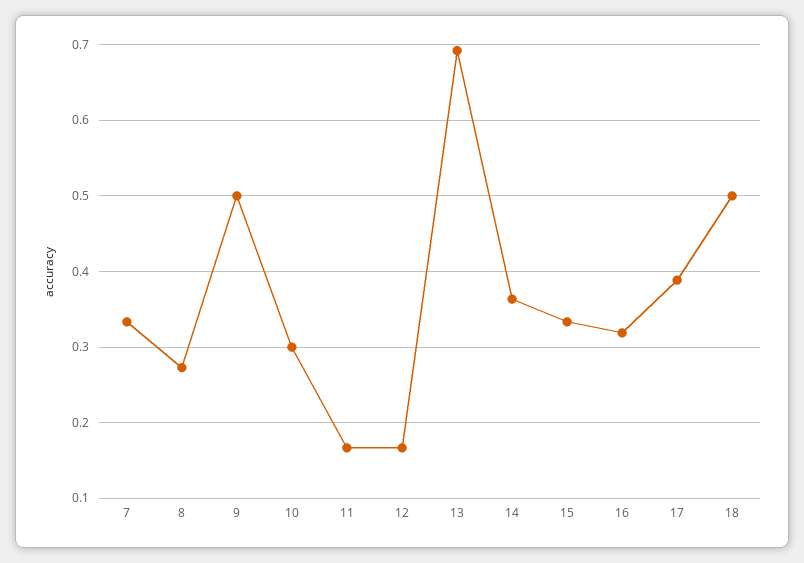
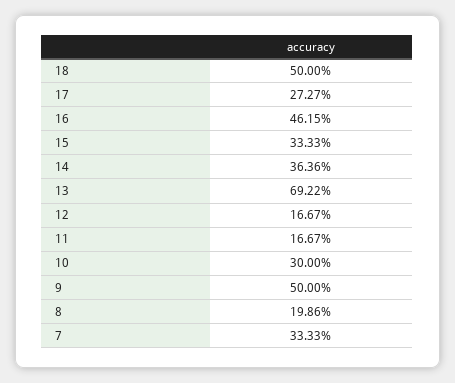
  {
    "7": 0.3333,
-   "8": 0.27,
+   "8": 0.1986,
    "9": 0.5,
    "10": 0.3,
    "11": 0.1667,
    "12": 0.1667,
    "13": 0.6922,
    "14": 0.3636,
    "15": 0.3333,
-   "16": 0.32,
+   "16": 0.4615,
-   "17": 0.39,
+   "17": 0.2727,
    "18": 0.5
  }

